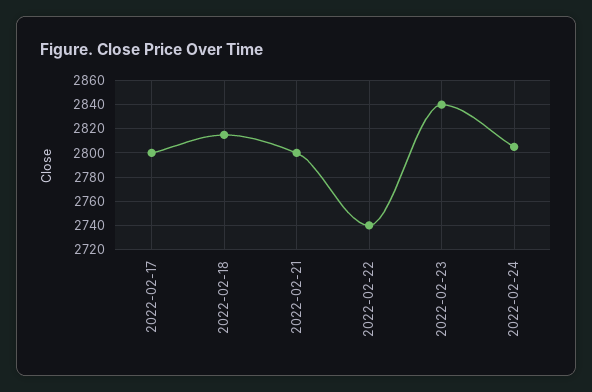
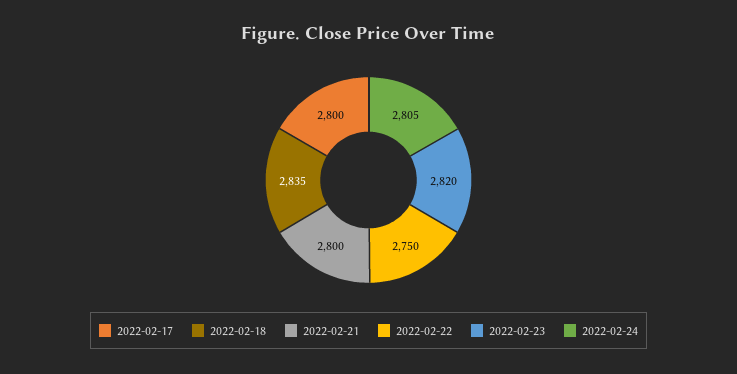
  {
    "2022-02-17": 2800,
-   "2022-02-18": 2815,
+   "2022-02-18": 2835,
    "2022-02-21": 2800,
-   "2022-02-22": 2740,
+   "2022-02-22": 2750,
-   "2022-02-23": 2840,
+   "2022-02-23": 2820,
    "2022-02-24": 2805
  }

